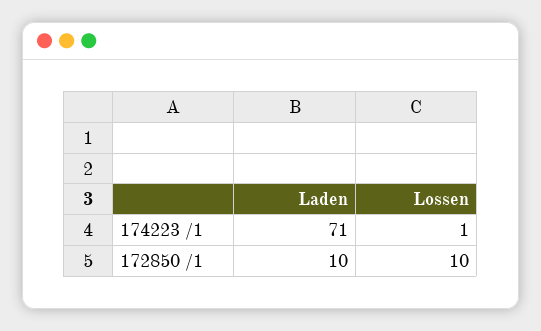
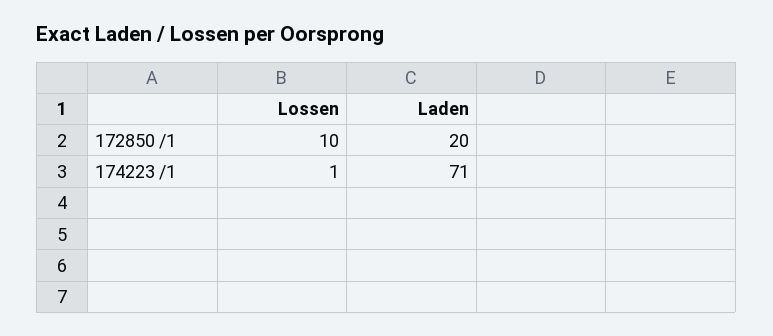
  {
    "Laden": {
      "174223 /1": 71,
-     "172850 /1": 10
+     "172850 /1": 20
    },
    "Lossen": {
      "174223 /1": 1,
      "172850 /1": 10
    }
  }

